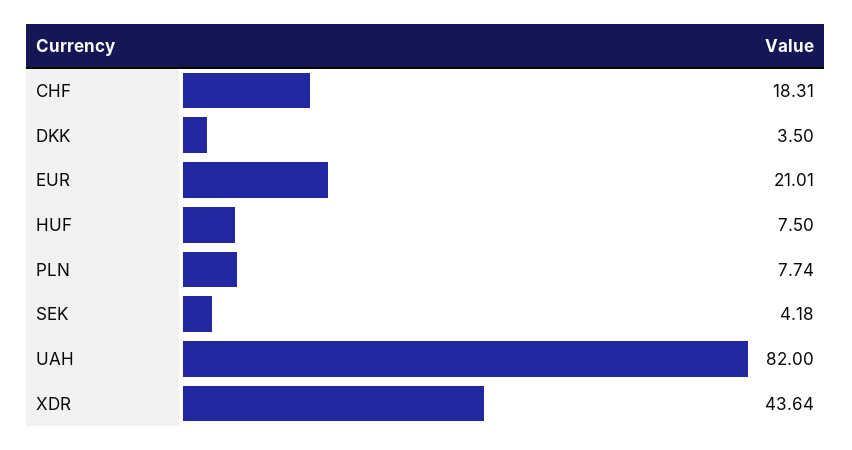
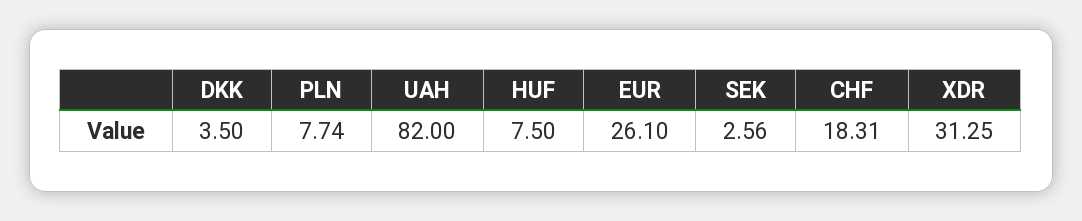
  {
    "CHF": 18.31,
    "DKK": 3.5,
-   "EUR": 21.01,
+   "EUR": 26.1,
    "HUF": 7.5,
    "PLN": 7.74,
-   "SEK": 4.18,
+   "SEK": 2.56,
    "UAH": 82,
-   "XDR": 43.64
+   "XDR": 31.25
  }

